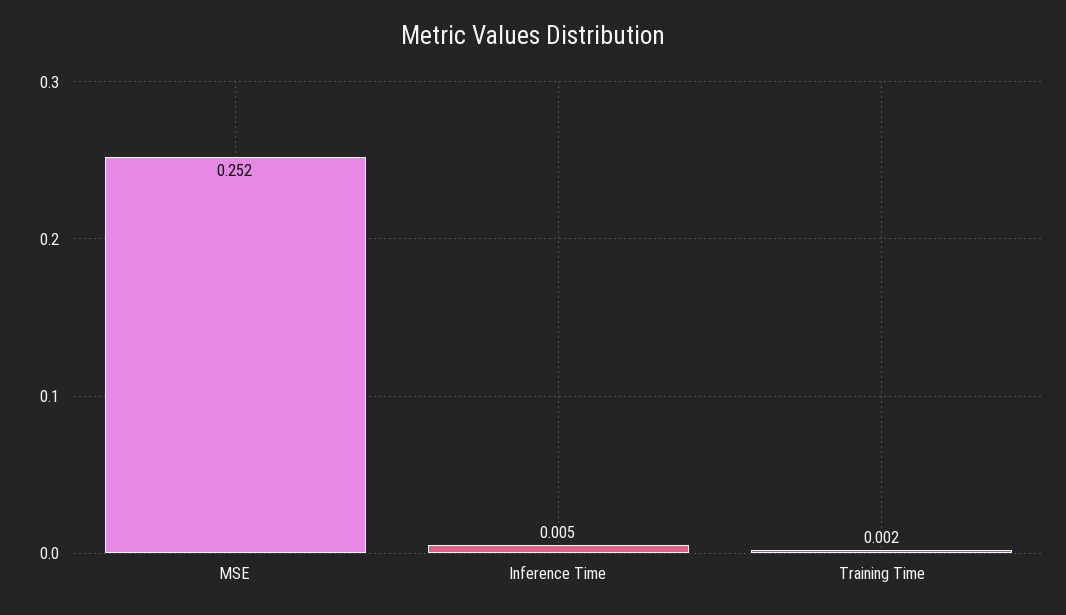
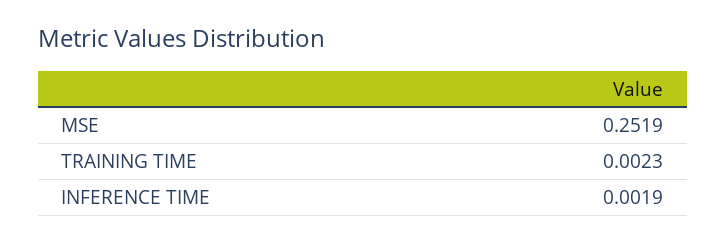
  {
    "MSE": 0.2519,
-   "Inference Time": 0.005,
+   "Inference Time": 0.0019,
    "Training Time": 0.0023
  }

